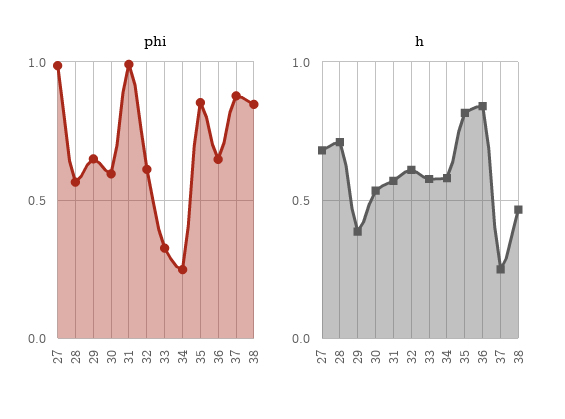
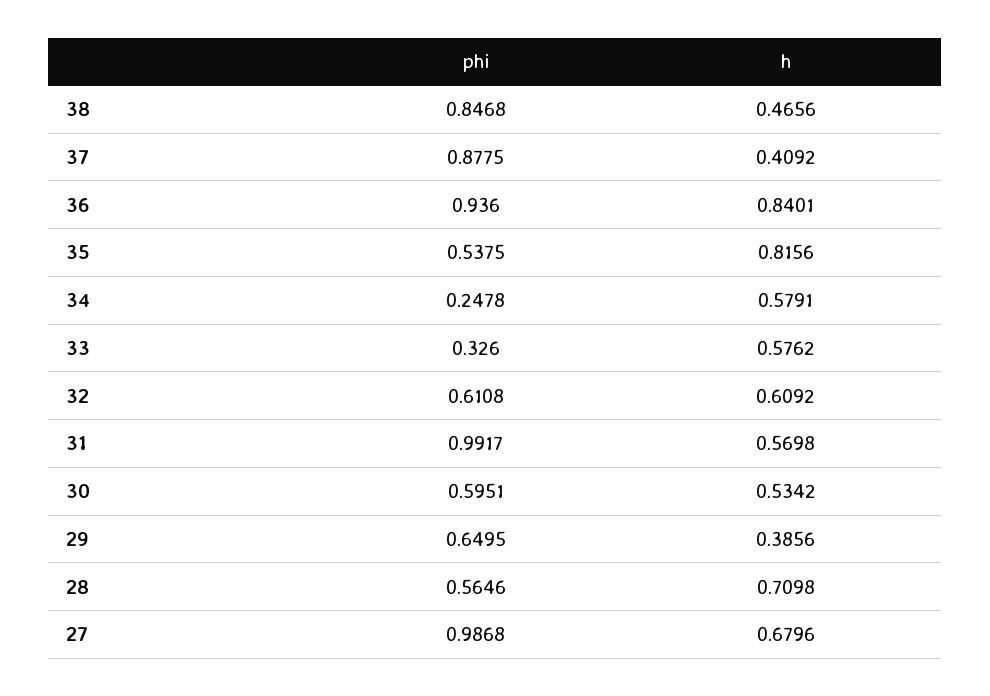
  {
    "phi": {
      "27": 0.9868,
      "28": 0.5646,
      "29": 0.6495,
      "30": 0.5951,
      "31": 0.9917,
      "32": 0.6108,
      "33": 0.326,
      "34": 0.2478,
-     "35": 0.85,
+     "35": 0.5375,
-     "36": 0.65,
+     "36": 0.936,
      "37": 0.8775,
      "38": 0.8468
    },
    "h": {
      "27": 0.6796,
      "28": 0.7098,
      "29": 0.3856,
      "30": 0.5342,
      "31": 0.5698,
      "32": 0.6092,
      "33": 0.5762,
      "34": 0.5791,
      "35": 0.8156,
      "36": 0.8401,
-     "37": 0.25,
+     "37": 0.4092,
      "38": 0.4656
    }
  }

